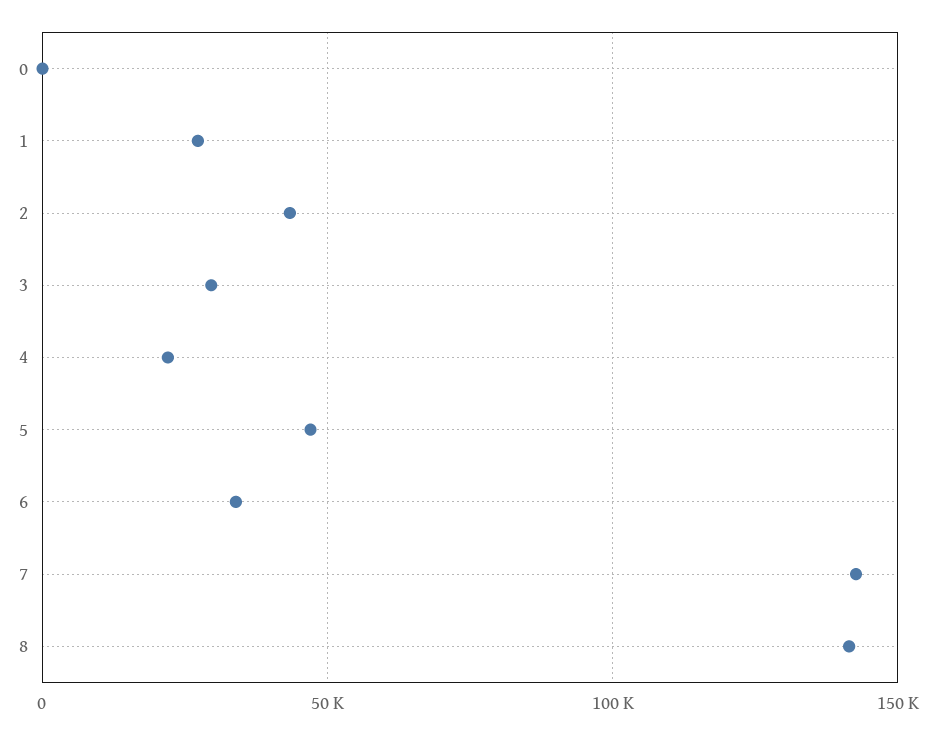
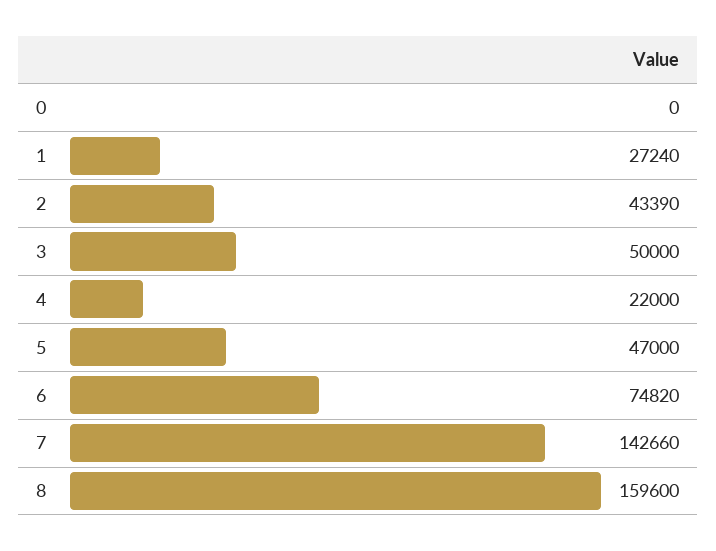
  {
    "0": 0,
    "1": 27240,
    "2": 43390,
-   "3": 30000,
+   "3": 50000,
    "4": 22000,
    "5": 47000,
-   "6": 35000,
+   "6": 74820,
    "7": 142660,
-   "8": 140000
+   "8": 159600
  }

